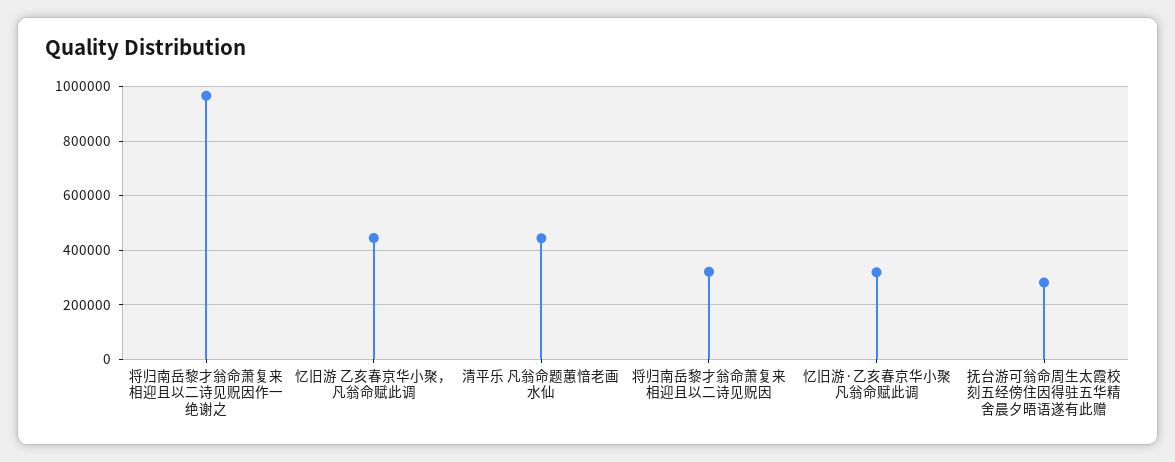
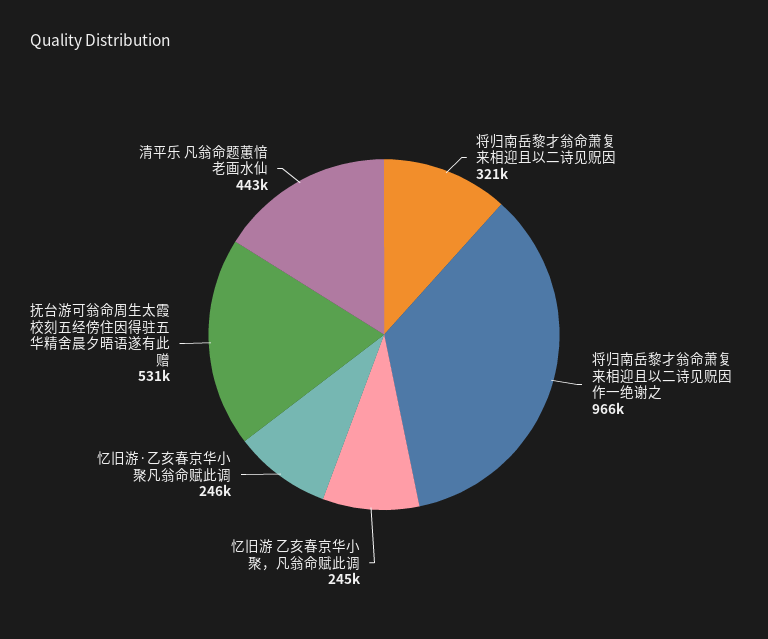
  {
    "将归南岳黎才翁命萧复来相迎且以二诗见贶因作一绝谢之": 966000,
-   "忆旧游 乙亥春京华小聚，凡翁命赋此调": 450000,
+   "忆旧游 乙亥春京华小聚，凡翁命赋此调": 245000,
    "清平乐 凡翁命题蕙愔老画水仙": 443000,
    "将归南岳黎才翁命萧复来相迎且以二诗见贶因": 321000,
-   "忆旧游·乙亥春京华小聚凡翁命赋此调": 325000,
+   "忆旧游·乙亥春京华小聚凡翁命赋此调": 246000,
-   "抚台游可翁命周生太霞校刻五经傍住因得驻五华精舍晨夕晤语遂有此赠": 275000
+   "抚台游可翁命周生太霞校刻五经傍住因得驻五华精舍晨夕晤语遂有此赠": 531000
  }

